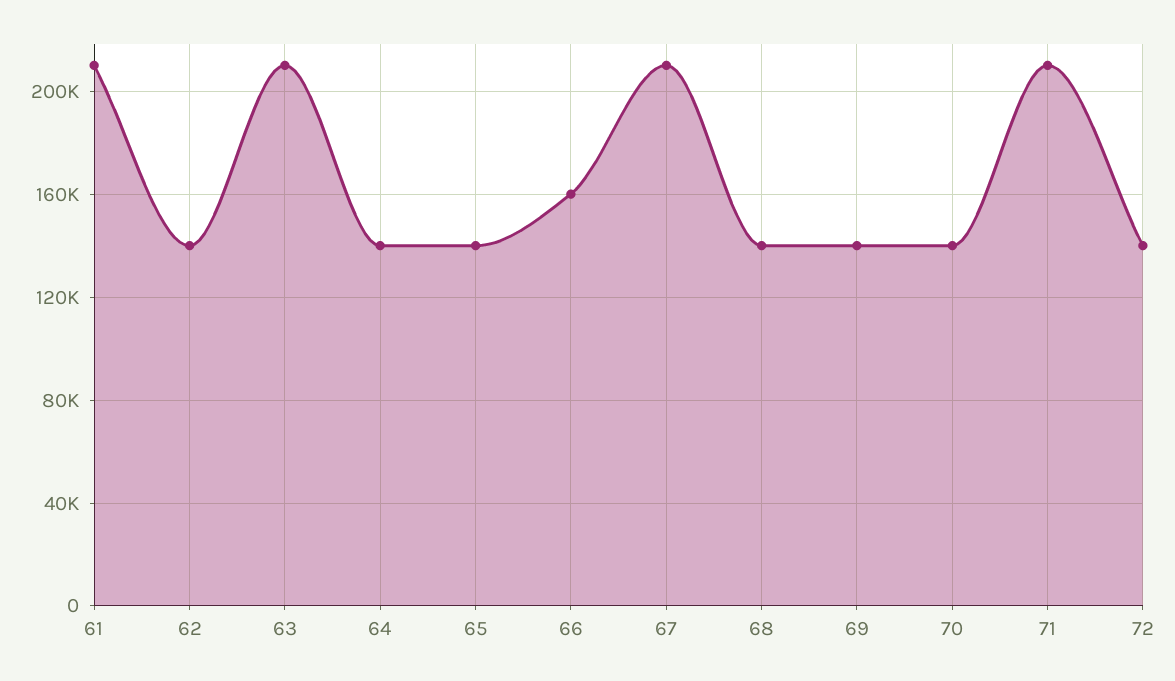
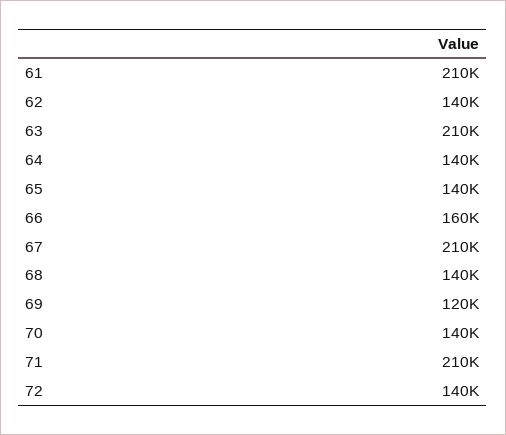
  {
    "61": 210000,
    "62": 140000,
    "63": 210000,
    "64": 140000,
    "65": 140000,
    "66": 160000,
    "67": 210000,
    "68": 140000,
-   "69": 140000,
+   "69": 120000,
    "70": 140000,
    "71": 210000,
    "72": 140000
  }

